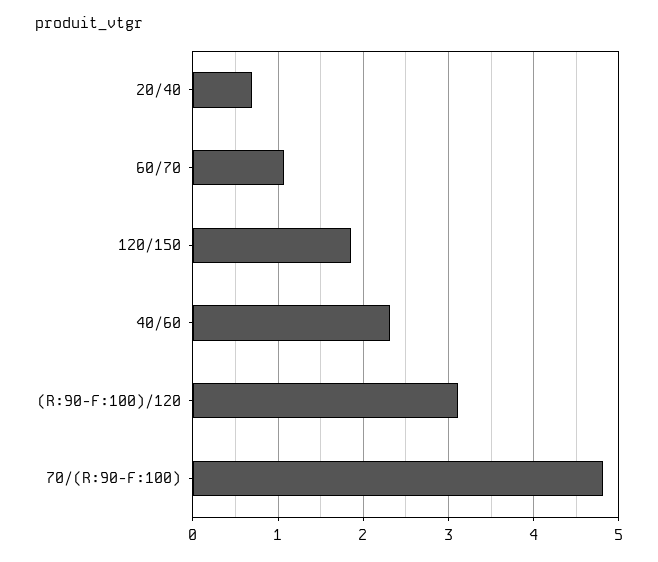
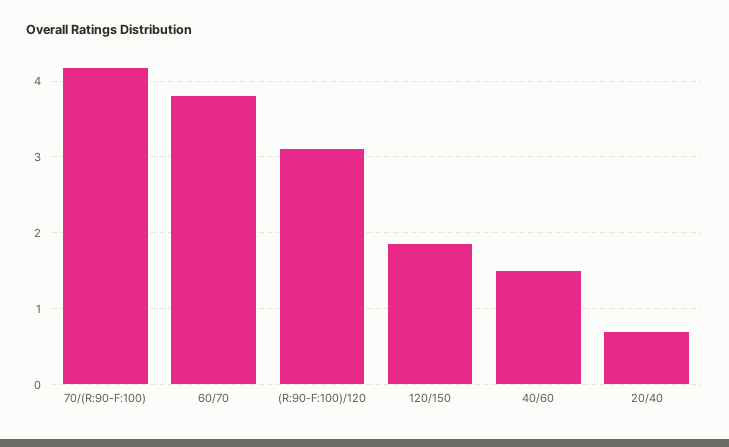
  {
    "20/40": 0.7,
-   "60/70": 1.1,
+   "60/70": 3.8,
    "120/150": 1.9,
-   "40/60": 2.3,
+   "40/60": 1.5,
    "(R:90-F:100)/120": 3.1,
-   "70/(R:90-F:100)": 4.8
+   "70/(R:90-F:100)": 4.2
  }

